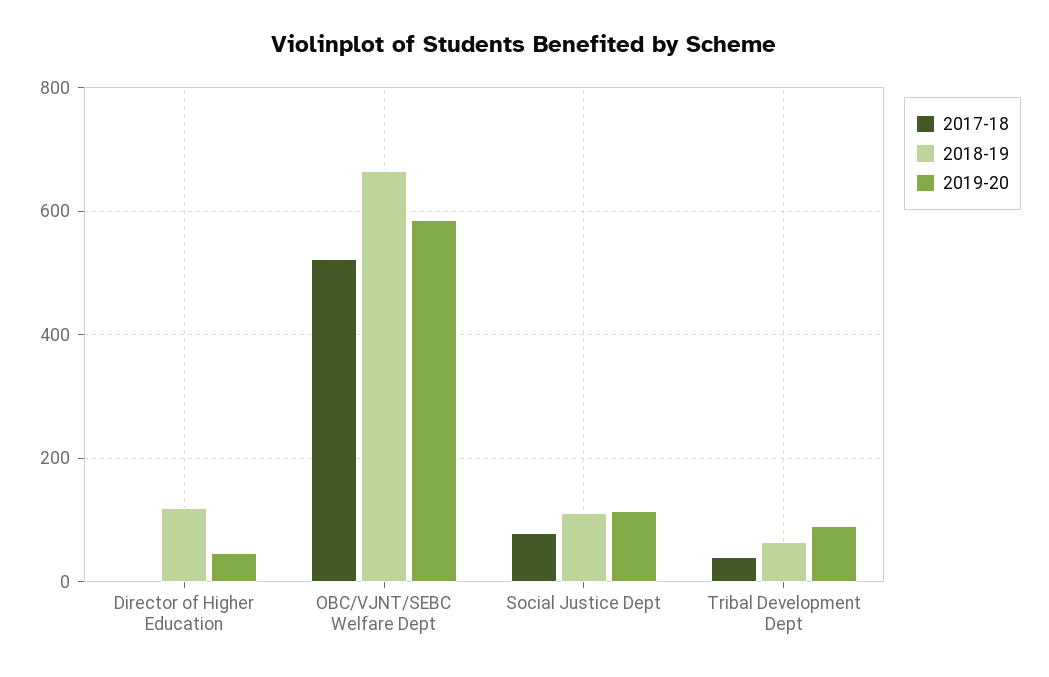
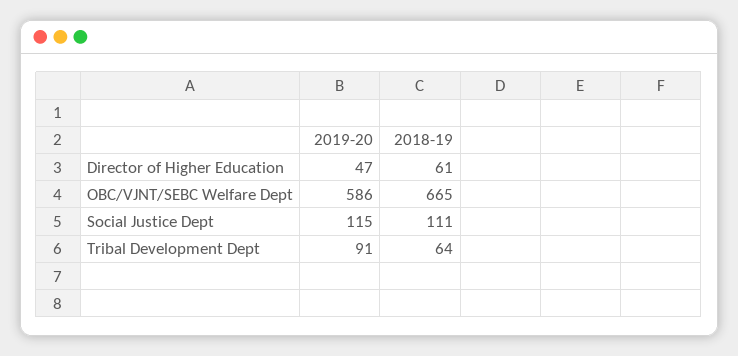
  {
-   "2017-18": {
-     "Director of Higher Education": 0,
-     "OBC/VJNT/SEBC Welfare Dept": 520,
-     "Social Justice Dept": 80,
-     "Tribal Development Dept": 40
-   },
    "2018-19": {
-     "Director of Higher Education": 120,
+     "Director of Higher Education": 61,
      "OBC/VJNT/SEBC Welfare Dept": 665,
      "Social Justice Dept": 111,
      "Tribal Development Dept": 64
    },
    "2019-20": {
      "Director of Higher Education": 47,
      "OBC/VJNT/SEBC Welfare Dept": 586,
      "Social Justice Dept": 115,
      "Tribal Development Dept": 91
    }
  }

